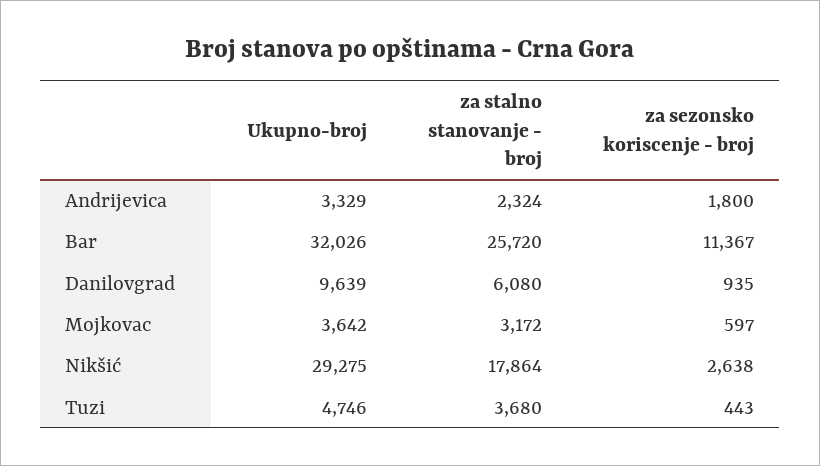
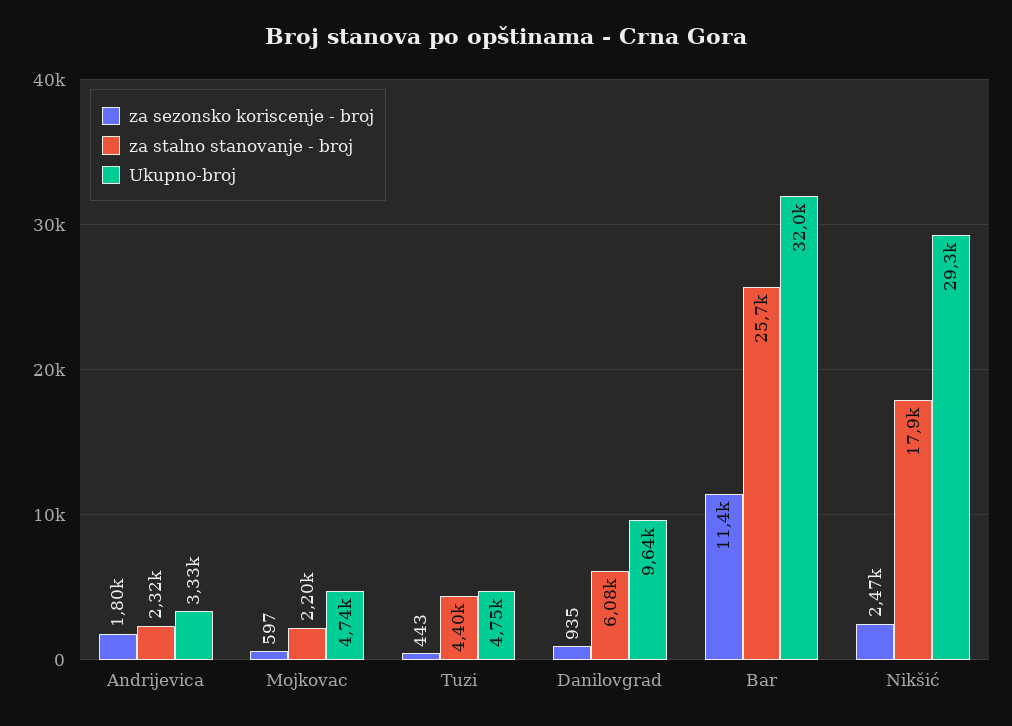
  {
    "Ukupno-broj": {
      "Andrijevica": 3329,
      "Bar": 32026,
      "Danilovgrad": 9639,
-     "Mojkovac": 3642,
+     "Mojkovac": 4740,
      "Nikšić": 29275,
      "Tuzi": 4746
    },
    "za stalno stanovanje - broj": {
      "Andrijevica": 2324,
      "Bar": 25720,
      "Danilovgrad": 6080,
-     "Mojkovac": 3172,
+     "Mojkovac": 2200,
      "Nikšić": 17864,
-     "Tuzi": 3680
+     "Tuzi": 4400
    },
    "za sezonsko koriscenje - broj": {
      "Andrijevica": 1800,
      "Bar": 11367,
      "Danilovgrad": 935,
      "Mojkovac": 597,
-     "Nikšić": 2638,
+     "Nikšić": 2470,
      "Tuzi": 443
    }
  }

